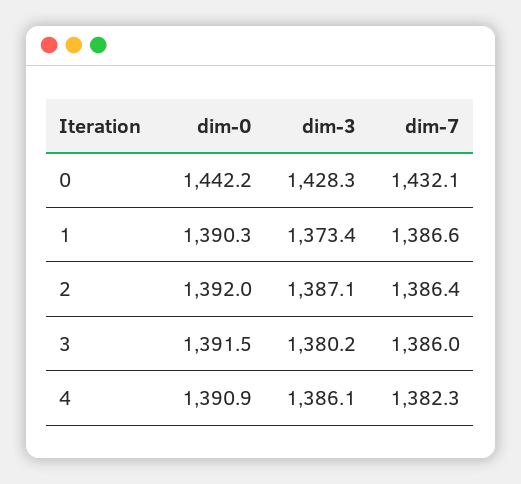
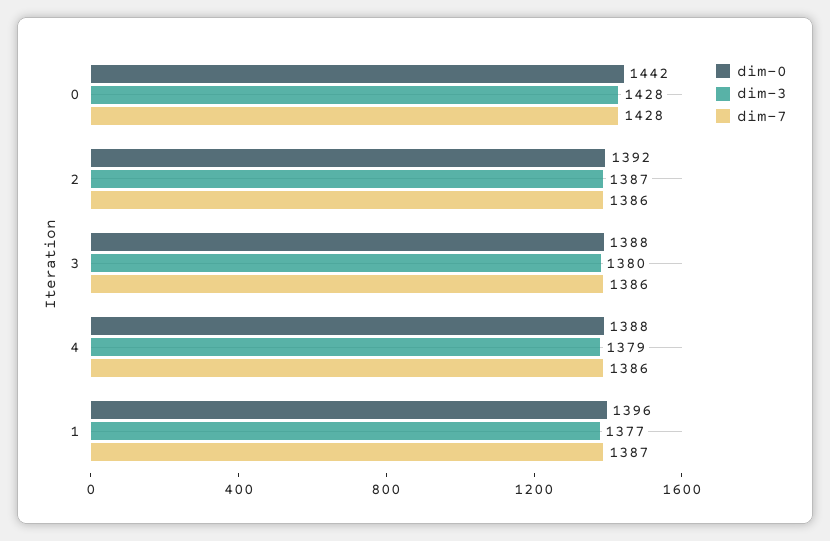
  {
    "dim-0": {
      "0": 1442.2,
-     "1": 1390.3,
+     "1": 1396,
      "2": 1392,
-     "3": 1391.5,
+     "3": 1388,
-     "4": 1390.9
+     "4": 1388
    },
    "dim-3": {
      "0": 1428.3,
-     "1": 1373.4,
+     "1": 1377,
      "2": 1387.1,
      "3": 1380.2,
-     "4": 1386.1
+     "4": 1379
    },
    "dim-7": {
-     "0": 1432.1,
+     "0": 1428,
      "1": 1386.6,
      "2": 1386.4,
      "3": 1386,
-     "4": 1382.3
+     "4": 1386
    }
  }

